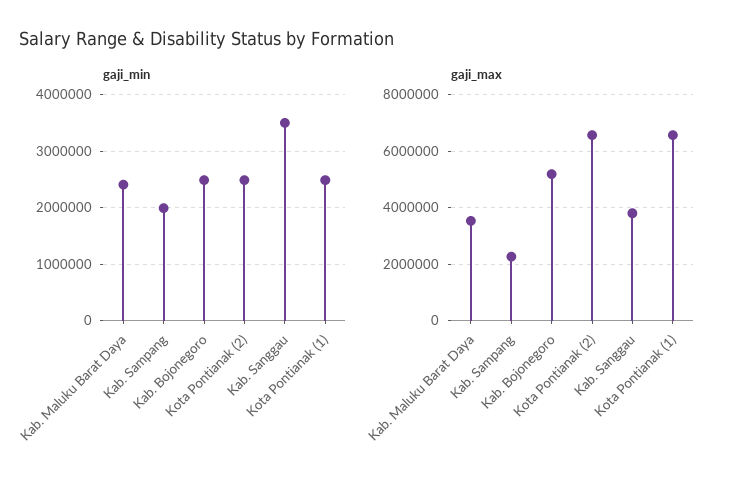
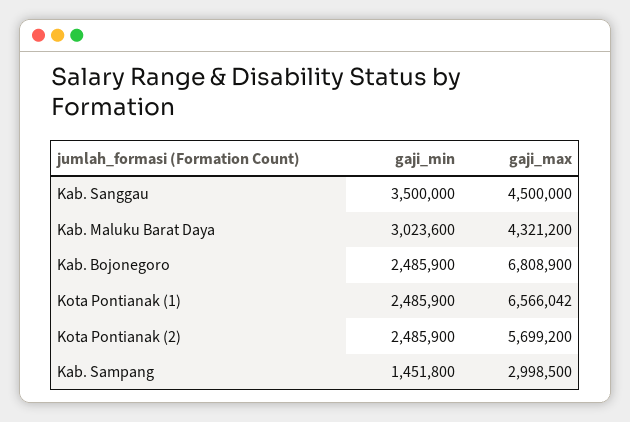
  {
    "gaji_min": {
-     "Kab. Maluku Barat Daya": 2400000,
+     "Kab. Maluku Barat Daya": 3023600,
-     "Kab. Sampang": 2000000,
+     "Kab. Sampang": 1451800,
      "Kab. Bojonegoro": 2485900,
      "Kota Pontianak (2)": 2485900,
      "Kab. Sanggau": 3500000,
      "Kota Pontianak (1)": 2485900
    },
    "gaji_max": {
-     "Kab. Maluku Barat Daya": 3500000,
+     "Kab. Maluku Barat Daya": 4321200,
-     "Kab. Sampang": 2250000,
+     "Kab. Sampang": 2998500,
-     "Kab. Bojonegoro": 5250000,
+     "Kab. Bojonegoro": 6808900,
-     "Kota Pontianak (2)": 6500000,
+     "Kota Pontianak (2)": 5699200,
-     "Kab. Sanggau": 3750000,
+     "Kab. Sanggau": 4500000,
      "Kota Pontianak (1)": 6566042
    }
  }

